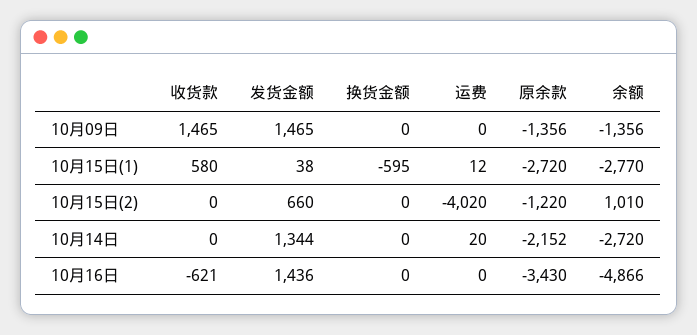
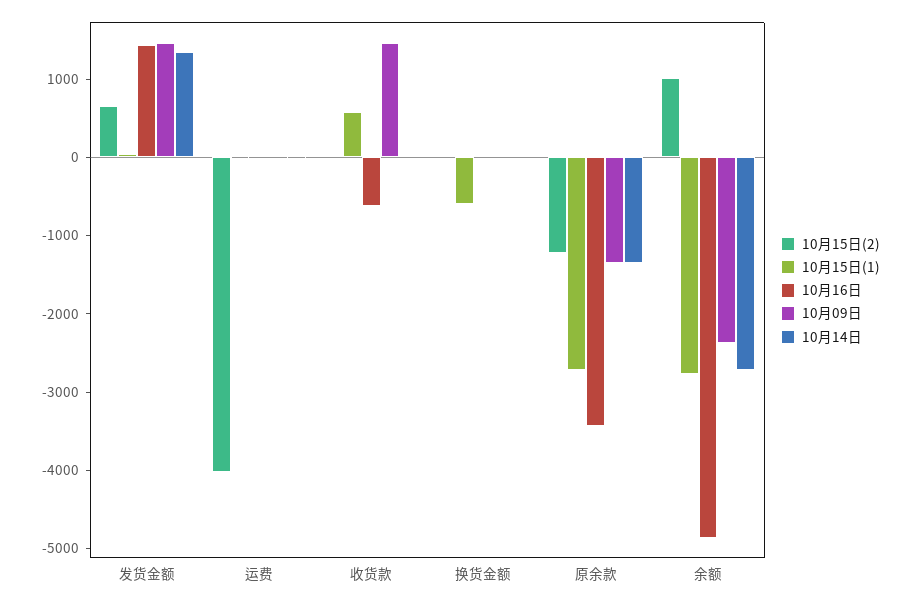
  {
    "10月09日": {
      "收货款": 1465,
      "发货金额": 1465,
      "换货金额": 0,
      "运费": 0,
      "原余款": -1356,
-     "余额": -1356
+     "余额": -2400
    },
    "10月15日(1)": {
      "收货款": 580,
      "发货金额": 38,
      "换货金额": -595,
      "运费": 12,
      "原余款": -2720,
      "余额": -2770
    },
    "10月15日(2)": {
      "收货款": 0,
      "发货金额": 660,
      "换货金额": 0,
      "运费": -4020,
      "原余款": -1220,
      "余额": 1010
    },
    "10月14日": {
      "收货款": 0,
      "发货金额": 1344,
      "换货金额": 0,
      "运费": 20,
-     "原余款": -2152,
+     "原余款": -1400,
      "余额": -2720
    },
    "10月16日": {
      "收货款": -621,
      "发货金额": 1436,
      "换货金额": 0,
      "运费": 0,
      "原余款": -3430,
      "余额": -4866
    }
  }

